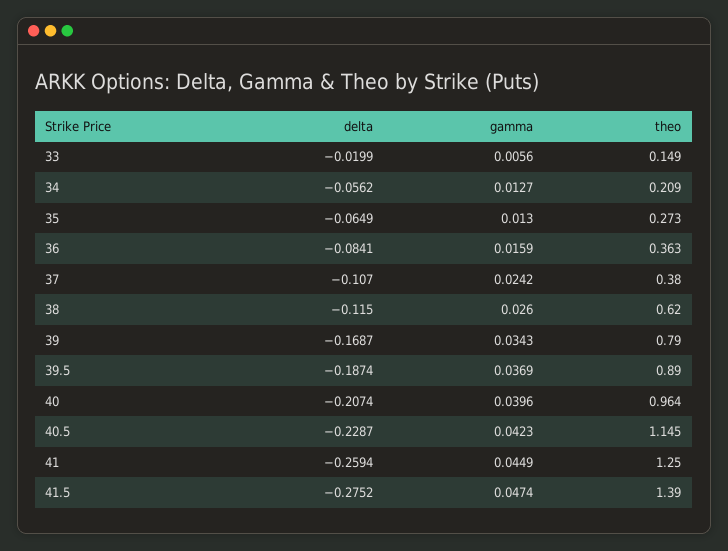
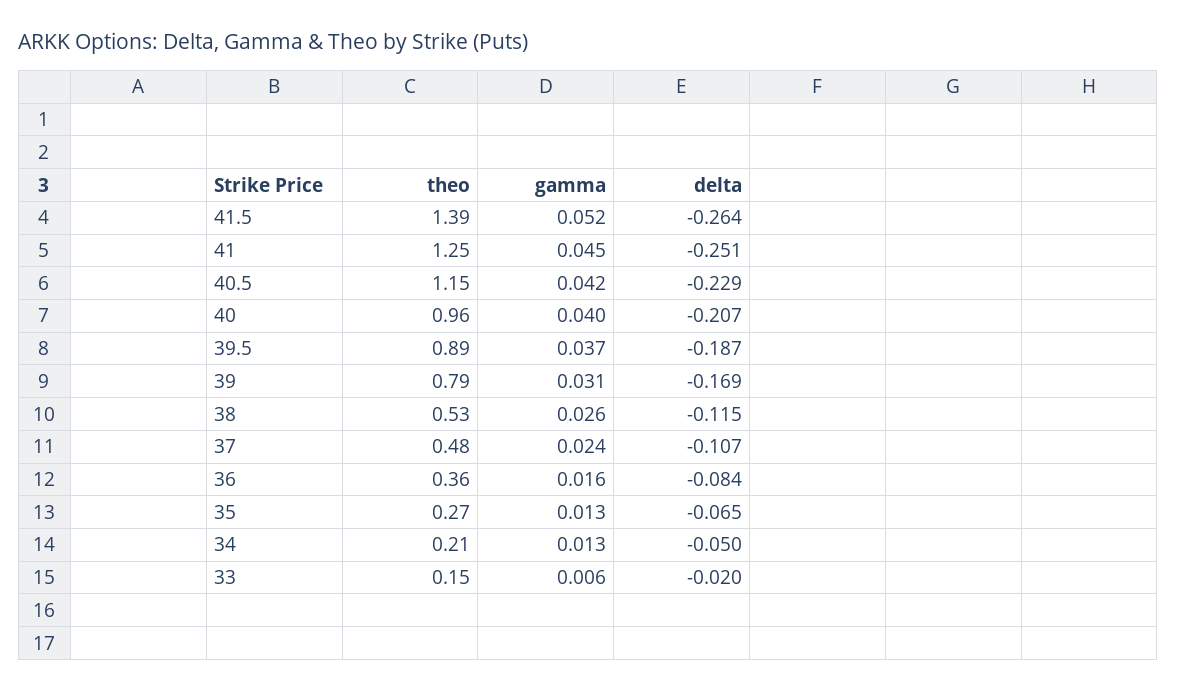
  {
    "delta": {
      "33": -0.0199,
-     "34": -0.0562,
+     "34": -0.05,
      "35": -0.0649,
      "36": -0.0841,
      "37": -0.107,
      "38": -0.115,
      "39": -0.1687,
      "39.5": -0.1874,
      "40": -0.2074,
      "40.5": -0.2287,
-     "41": -0.2594,
+     "41": -0.251,
-     "41.5": -0.2752
+     "41.5": -0.264
    },
    "gamma": {
      "33": 0.0056,
      "34": 0.0127,
      "35": 0.013,
      "36": 0.0159,
      "37": 0.0242,
      "38": 0.026,
-     "39": 0.0343,
+     "39": 0.031,
      "39.5": 0.0369,
      "40": 0.0396,
      "40.5": 0.0423,
      "41": 0.0449,
-     "41.5": 0.0474
+     "41.5": 0.052
    },
    "theo": {
      "33": 0.149,
      "34": 0.209,
      "35": 0.273,
      "36": 0.363,
-     "37": 0.38,
+     "37": 0.48,
-     "38": 0.62,
+     "38": 0.53,
      "39": 0.79,
      "39.5": 0.89,
      "40": 0.964,
      "40.5": 1.145,
      "41": 1.25,
      "41.5": 1.39
    }
  }

